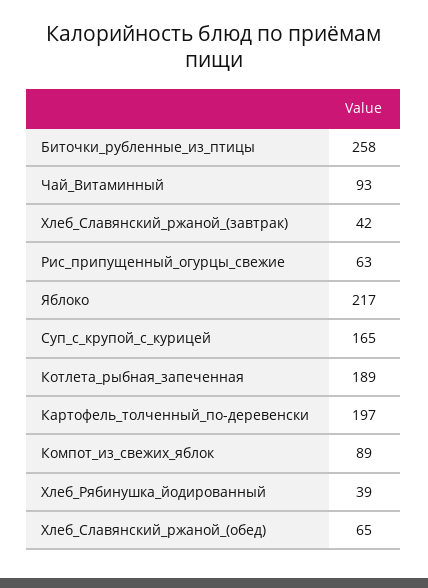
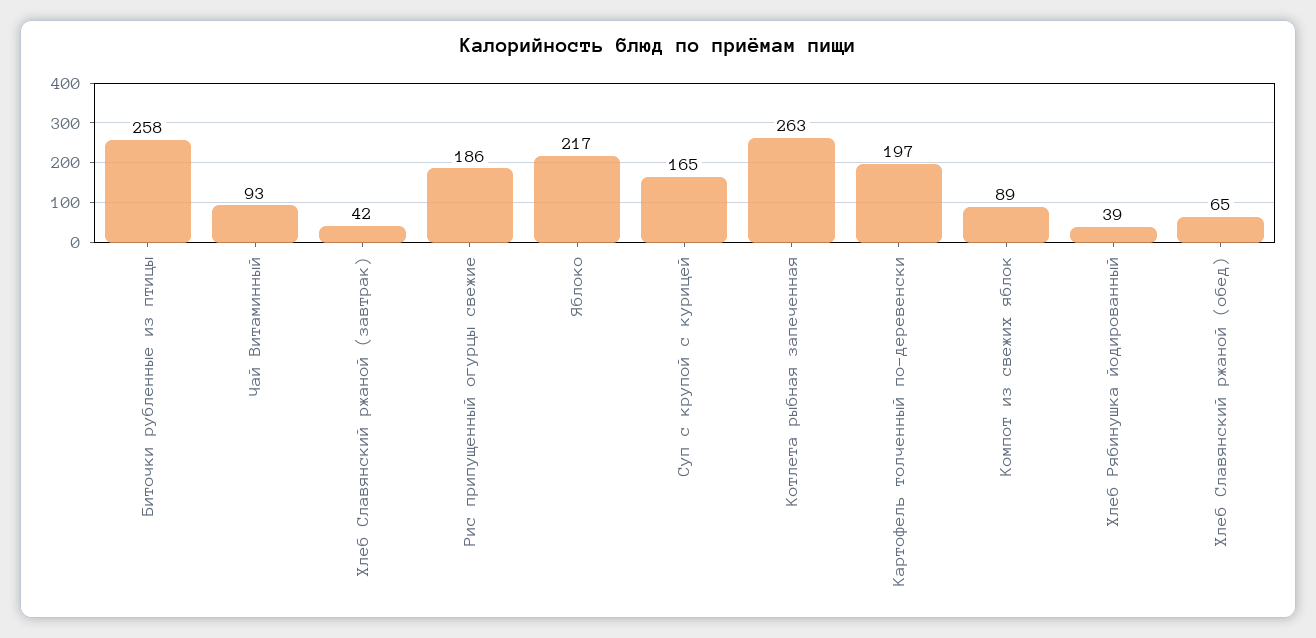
  {
    "Биточки_рубленные_из_птицы": 258,
    "Чай_Витаминный": 93,
    "Хлеб_Славянский_ржаной_(завтрак)": 42,
-   "Рис_припущенный_огурцы_свежие": 63,
+   "Рис_припущенный_огурцы_свежие": 186,
    "Яблоко": 217,
    "Суп_с_крупой_с_курицей": 165,
-   "Котлета_рыбная_запеченная": 189,
+   "Котлета_рыбная_запеченная": 263,
    "Картофель_толченный_по-деревенски": 197,
    "Компот_из_свежих_яблок": 89,
    "Хлеб_Рябинушка_йодированный": 39,
    "Хлеб_Славянский_ржаной_(обед)": 65
  }

